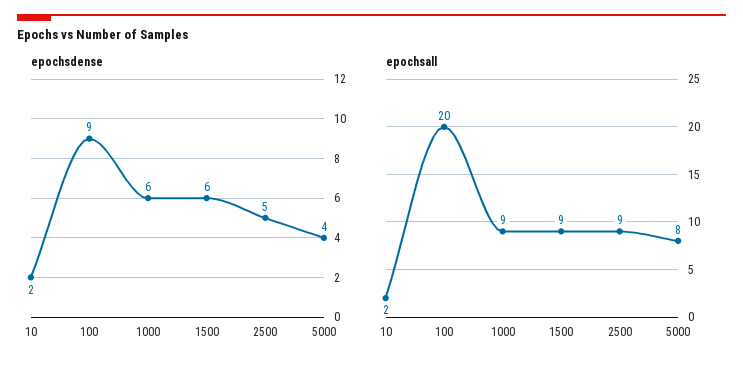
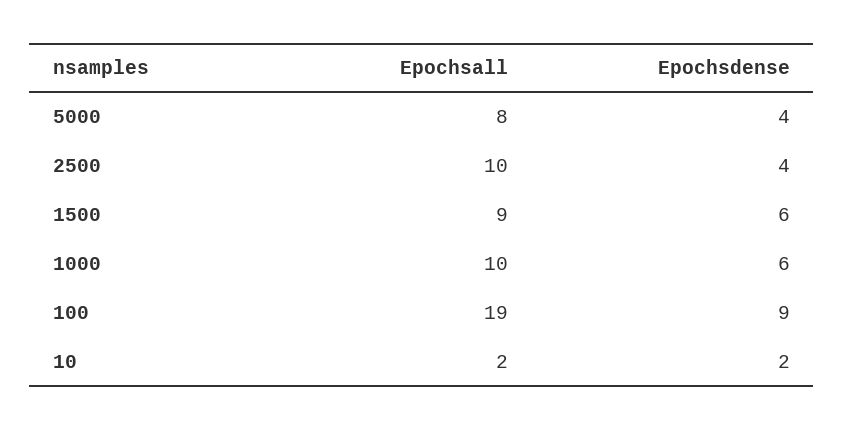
  {
    "epochsdense": {
      "10": 2,
      "100": 9,
      "1000": 6,
      "1500": 6,
-     "2500": 5,
+     "2500": 4,
      "5000": 4
    },
    "epochsall": {
      "10": 2,
-     "100": 20,
+     "100": 19,
-     "1000": 9,
+     "1000": 10,
      "1500": 9,
-     "2500": 9,
+     "2500": 10,
      "5000": 8
    }
  }

